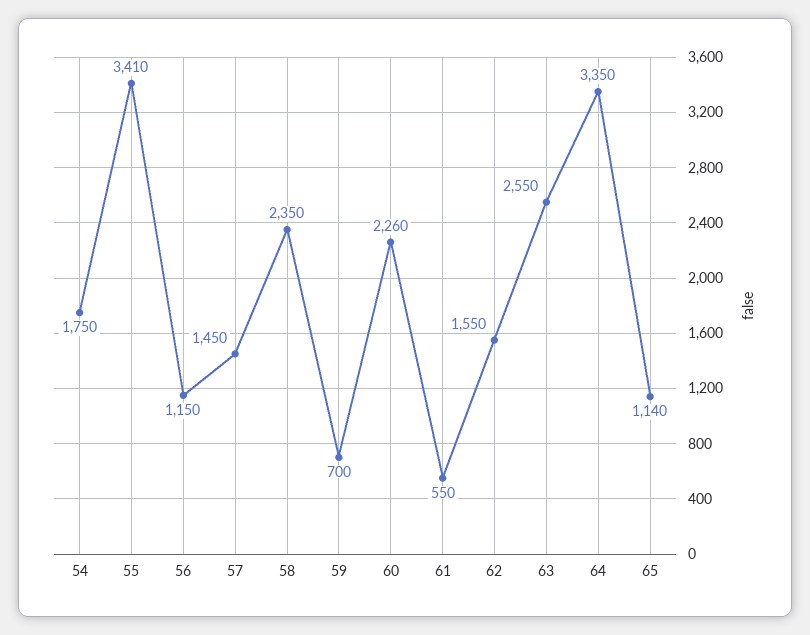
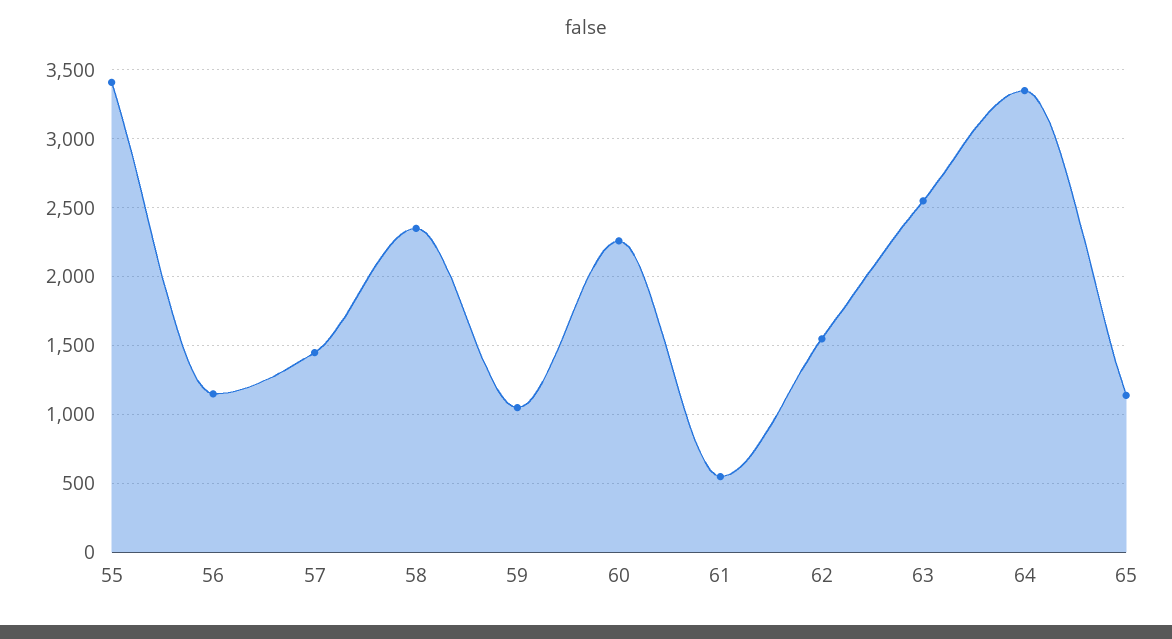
  {
-   "54": 1750,
    "55": 3410,
    "56": 1150,
    "57": 1450,
    "58": 2350,
-   "59": 700,
+   "59": 1050,
    "60": 2260,
    "61": 550,
    "62": 1550,
    "63": 2550,
    "64": 3350,
    "65": 1140
  }

